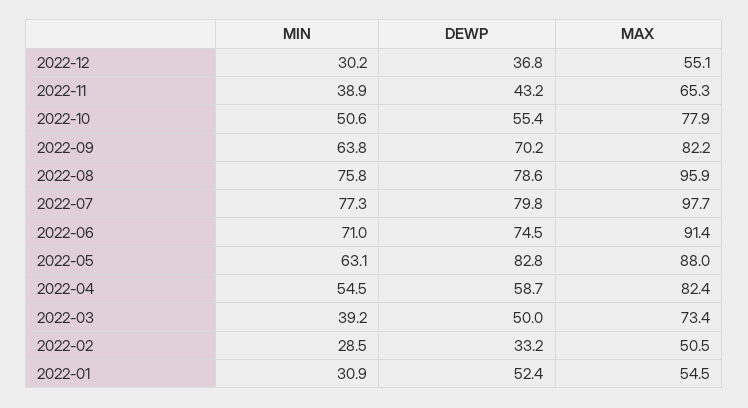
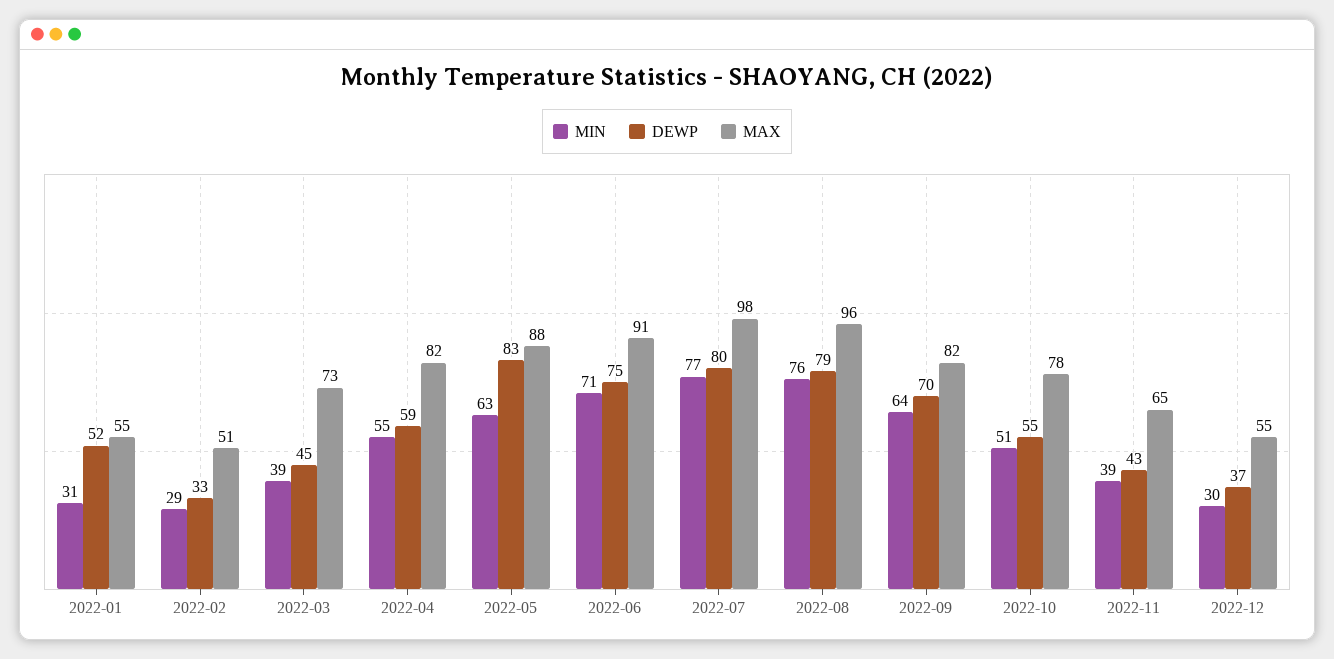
  {
    "MIN": {
      "2022-12": 30.2,
      "2022-11": 38.9,
      "2022-10": 50.6,
      "2022-09": 63.8,
      "2022-08": 75.8,
      "2022-07": 77.3,
      "2022-06": 71,
      "2022-05": 63.1,
      "2022-04": 54.5,
      "2022-03": 39.2,
      "2022-02": 28.5,
      "2022-01": 30.9
    },
    "DEWP": {
      "2022-12": 36.8,
      "2022-11": 43.2,
      "2022-10": 55.4,
      "2022-09": 70.2,
      "2022-08": 78.6,
      "2022-07": 79.8,
      "2022-06": 74.5,
      "2022-05": 82.8,
      "2022-04": 58.7,
-     "2022-03": 50,
+     "2022-03": 45,
      "2022-02": 33.2,
      "2022-01": 52.4
    },
    "MAX": {
      "2022-12": 55.1,
      "2022-11": 65.3,
      "2022-10": 77.9,
      "2022-09": 82.2,
      "2022-08": 95.9,
      "2022-07": 97.7,
      "2022-06": 91.4,
      "2022-05": 88,
      "2022-04": 82.4,
      "2022-03": 73.4,
      "2022-02": 50.5,
      "2022-01": 54.5
    }
  }

